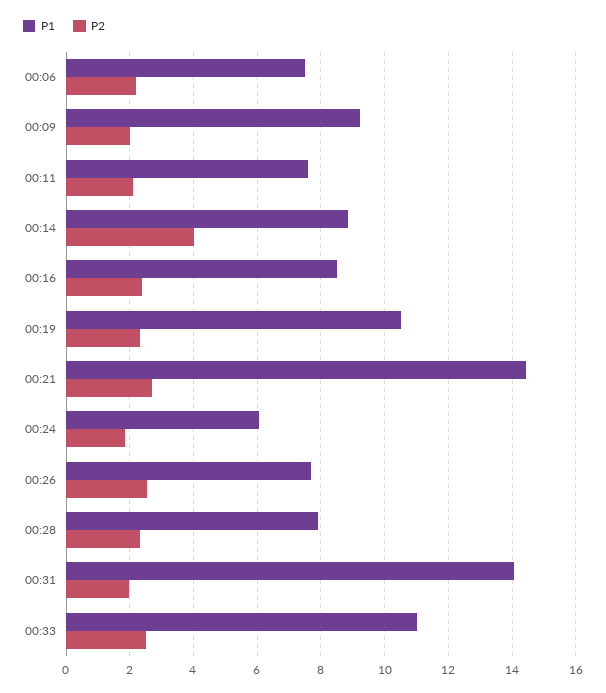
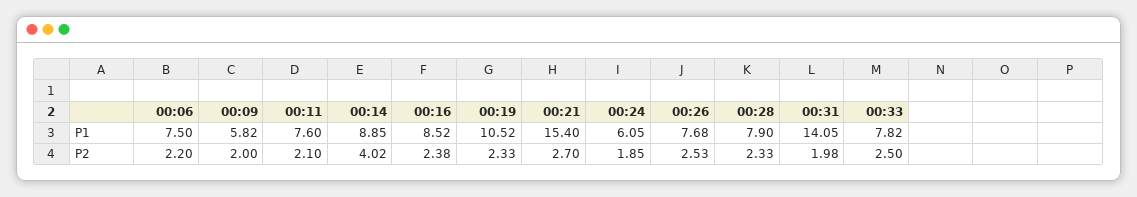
  {
    "P1": {
      "00:06": 7.5,
-     "00:09": 9.2,
+     "00:09": 5.82,
      "00:11": 7.6,
      "00:14": 8.85,
      "00:16": 8.52,
      "00:19": 10.52,
-     "00:21": 14.4,
+     "00:21": 15.4,
      "00:24": 6.05,
      "00:26": 7.68,
      "00:28": 7.9,
      "00:31": 14.05,
-     "00:33": 11
+     "00:33": 7.82
    },
    "P2": {
      "00:06": 2.2,
      "00:09": 2,
      "00:11": 2.1,
      "00:14": 4.02,
      "00:16": 2.38,
      "00:19": 2.33,
      "00:21": 2.7,
      "00:24": 1.85,
      "00:26": 2.53,
      "00:28": 2.33,
      "00:31": 1.98,
      "00:33": 2.5
    }
  }

